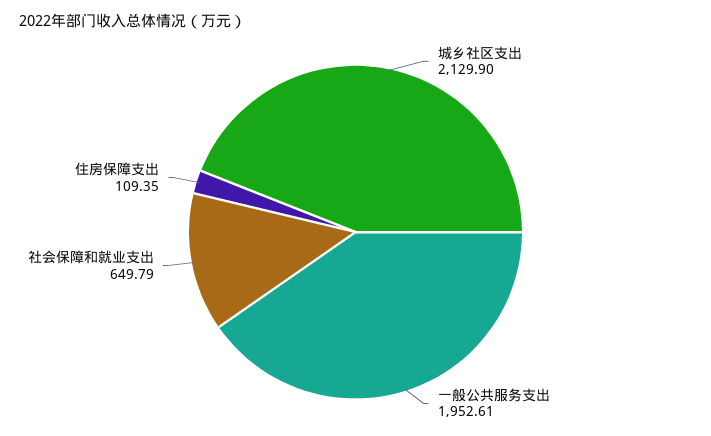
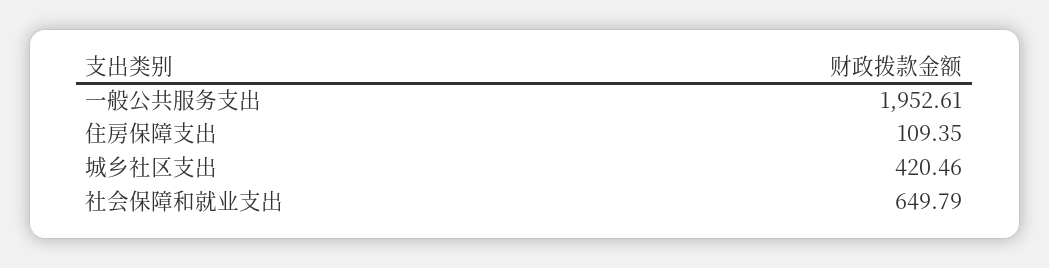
  {
-   "城乡社区支出": 2129.9,
+   "城乡社区支出": 420.46,
    "一般公共服务支出": 1952.61,
    "社会保障和就业支出": 649.79,
    "住房保障支出": 109.35
  }

